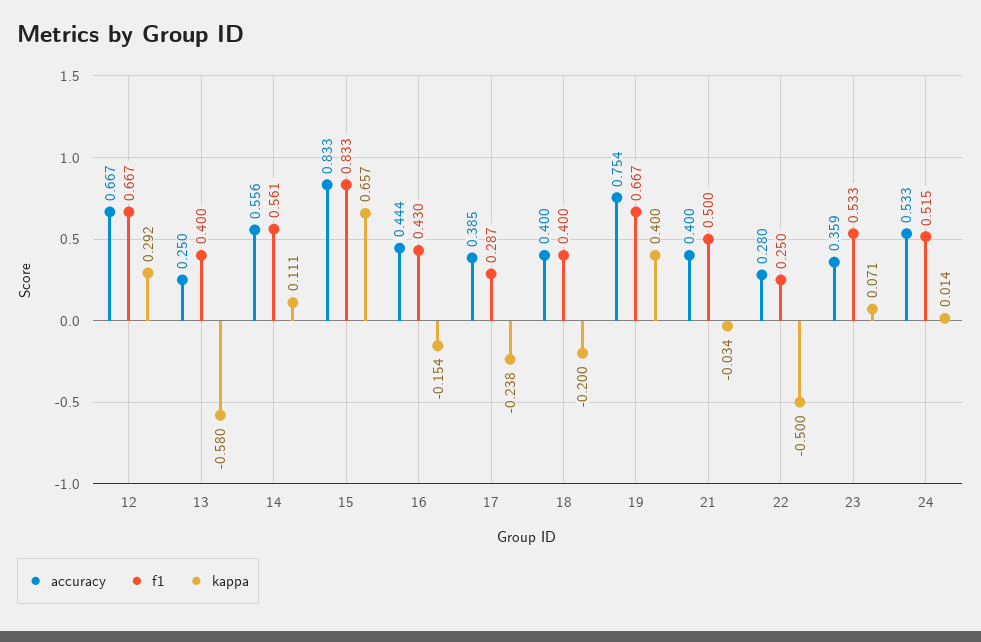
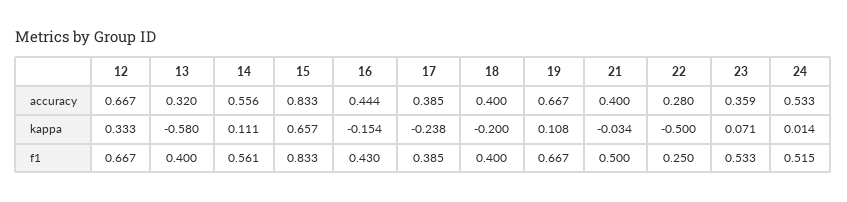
  {
    "accuracy": {
      "12": 0.667,
-     "13": 0.25,
+     "13": 0.32,
      "14": 0.556,
      "15": 0.833,
      "16": 0.444,
      "17": 0.385,
      "18": 0.4,
-     "19": 0.754,
+     "19": 0.667,
      "21": 0.4,
      "22": 0.28,
      "23": 0.359,
      "24": 0.533
    },
    "f1": {
      "12": 0.667,
      "13": 0.4,
      "14": 0.561,
      "15": 0.833,
      "16": 0.43,
-     "17": 0.287,
+     "17": 0.385,
      "18": 0.4,
      "19": 0.667,
      "21": 0.5,
      "22": 0.25,
      "23": 0.533,
      "24": 0.515
    },
    "kappa": {
-     "12": 0.292,
+     "12": 0.333,
      "13": -0.58,
      "14": 0.111,
      "15": 0.657,
      "16": -0.154,
      "17": -0.238,
      "18": -0.2,
-     "19": 0.4,
+     "19": 0.108,
      "21": -0.034,
      "22": -0.5,
      "23": 0.071,
      "24": 0.014
    }
  }

